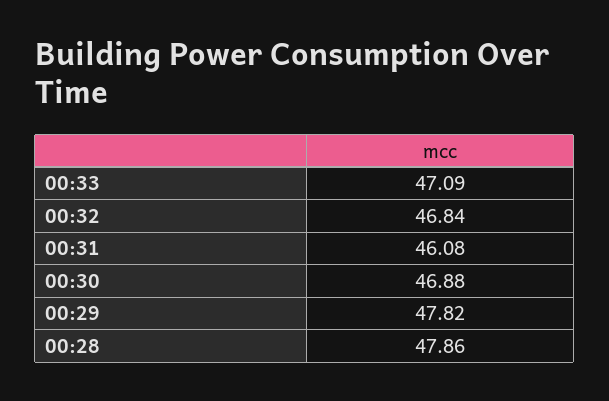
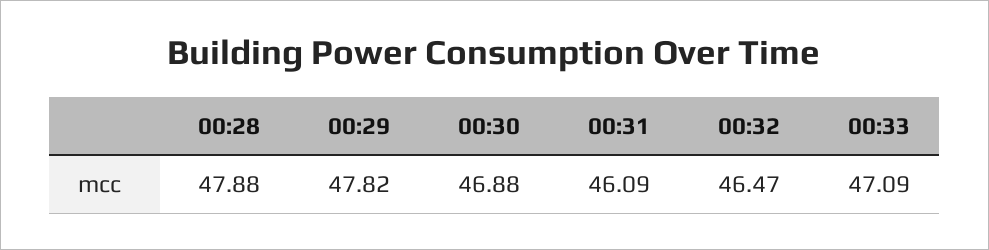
  {
    "00:33": 47.09,
-   "00:32": 46.84,
+   "00:32": 46.47,
-   "00:31": 46.08,
+   "00:31": 46.09,
    "00:30": 46.88,
    "00:29": 47.82,
-   "00:28": 47.86
+   "00:28": 47.88
  }

